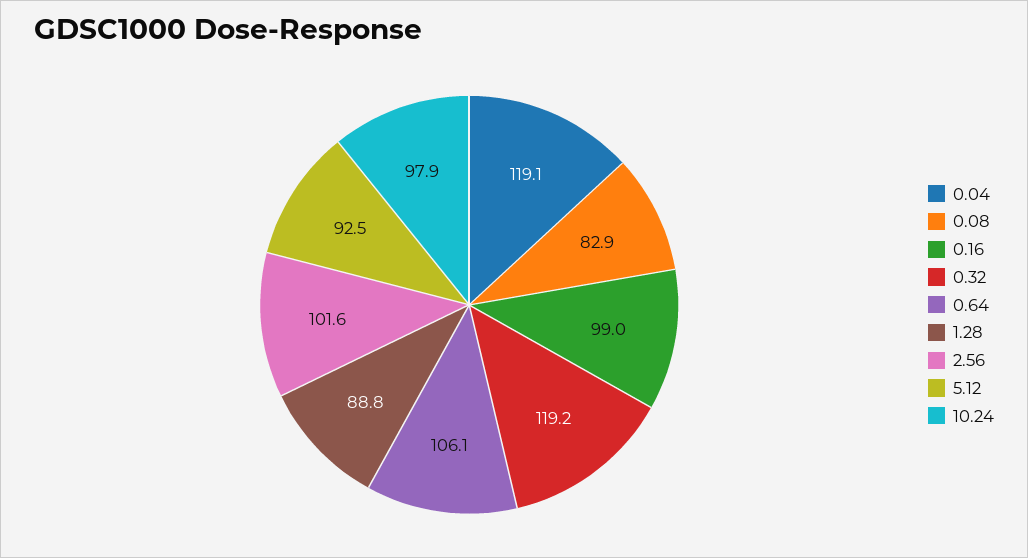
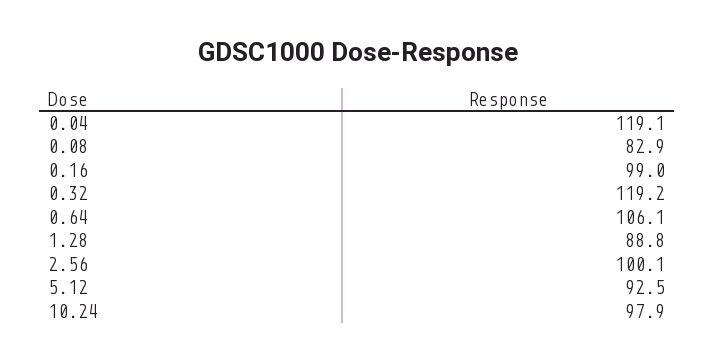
  {
    "0.04": 119.1,
    "0.08": 82.9,
    "0.16": 99,
    "0.32": 119.2,
    "0.64": 106.1,
    "1.28": 88.8,
-   "2.56": 101.6,
+   "2.56": 100.1,
    "5.12": 92.5,
    "10.24": 97.9
  }

